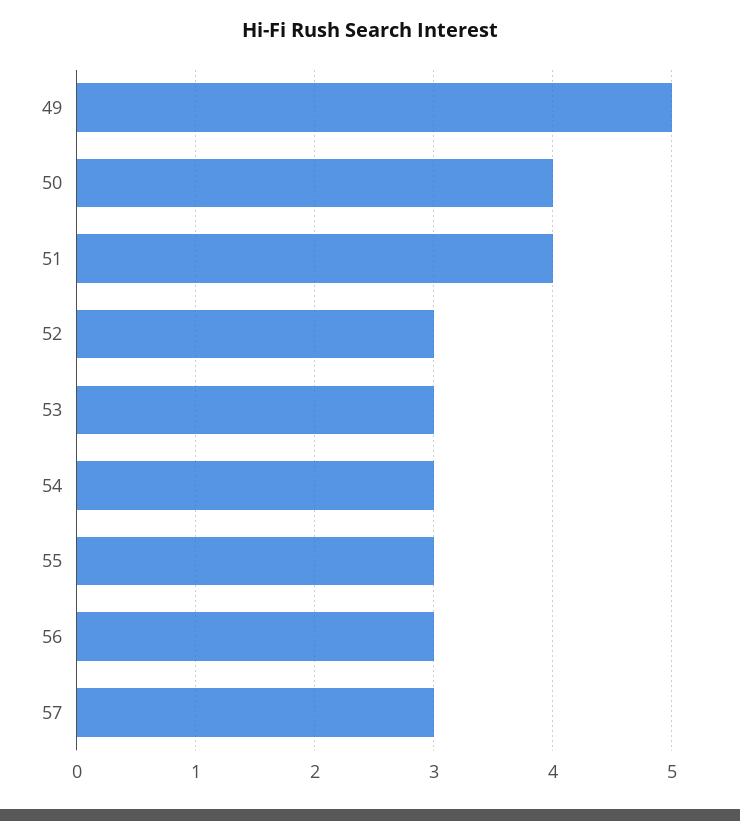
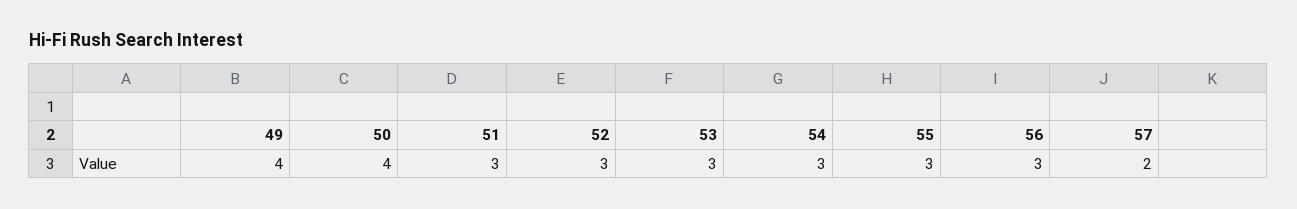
  {
-   "49": 5,
+   "49": 4,
    "50": 4,
-   "51": 4,
+   "51": 3,
    "52": 3,
    "53": 3,
    "54": 3,
    "55": 3,
    "56": 3,
-   "57": 3
+   "57": 2
  }

